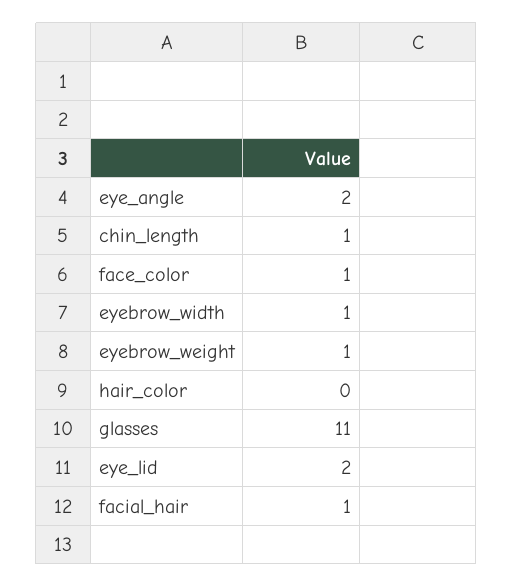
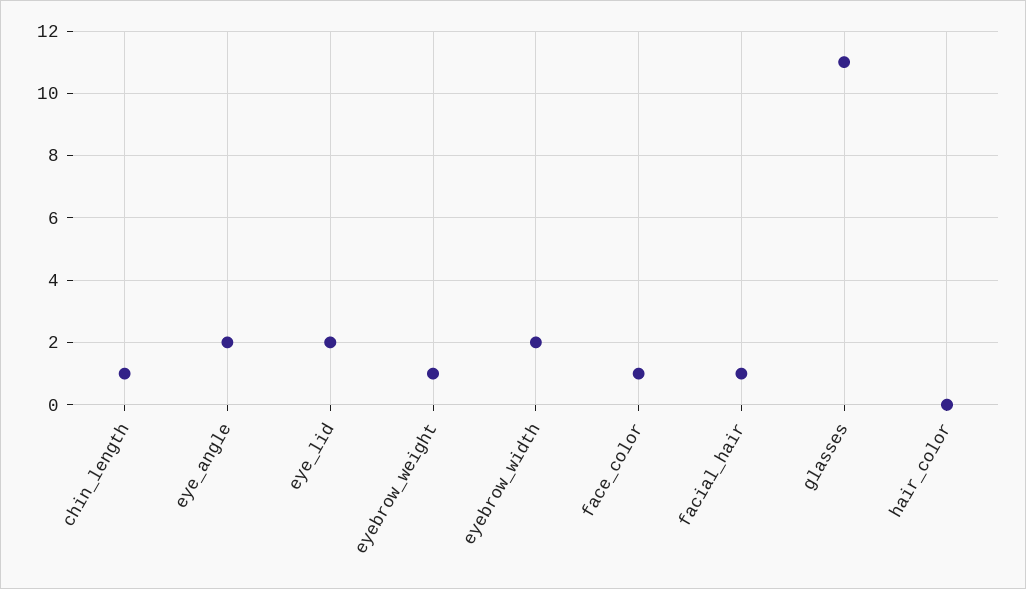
  {
    "eye_angle": 2,
    "chin_length": 1,
    "face_color": 1,
-   "eyebrow_width": 1,
+   "eyebrow_width": 2,
    "eyebrow_weight": 1,
    "hair_color": 0,
    "glasses": 11,
    "eye_lid": 2,
    "facial_hair": 1
  }

